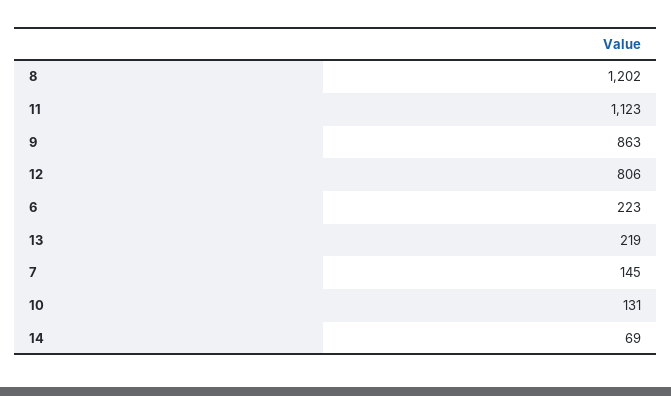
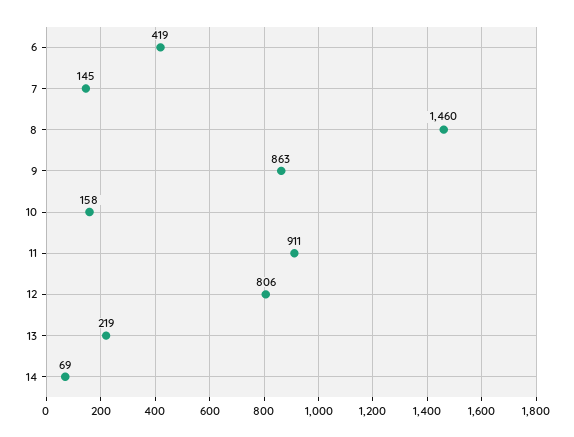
  {
-   "8": 1202,
+   "8": 1460,
-   "11": 1123,
+   "11": 911,
    "9": 863,
    "12": 806,
-   "6": 223,
+   "6": 419,
    "13": 219,
    "7": 145,
-   "10": 131,
+   "10": 158,
    "14": 69
  }

